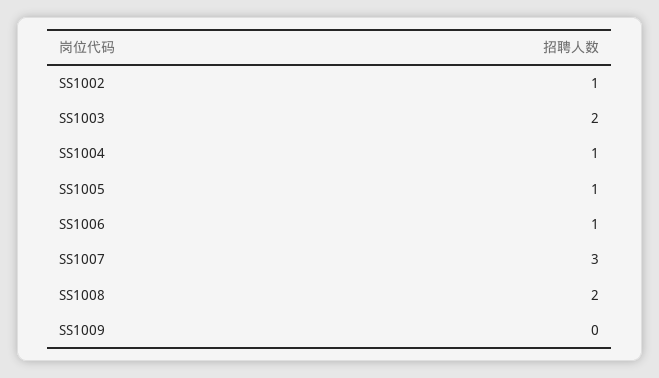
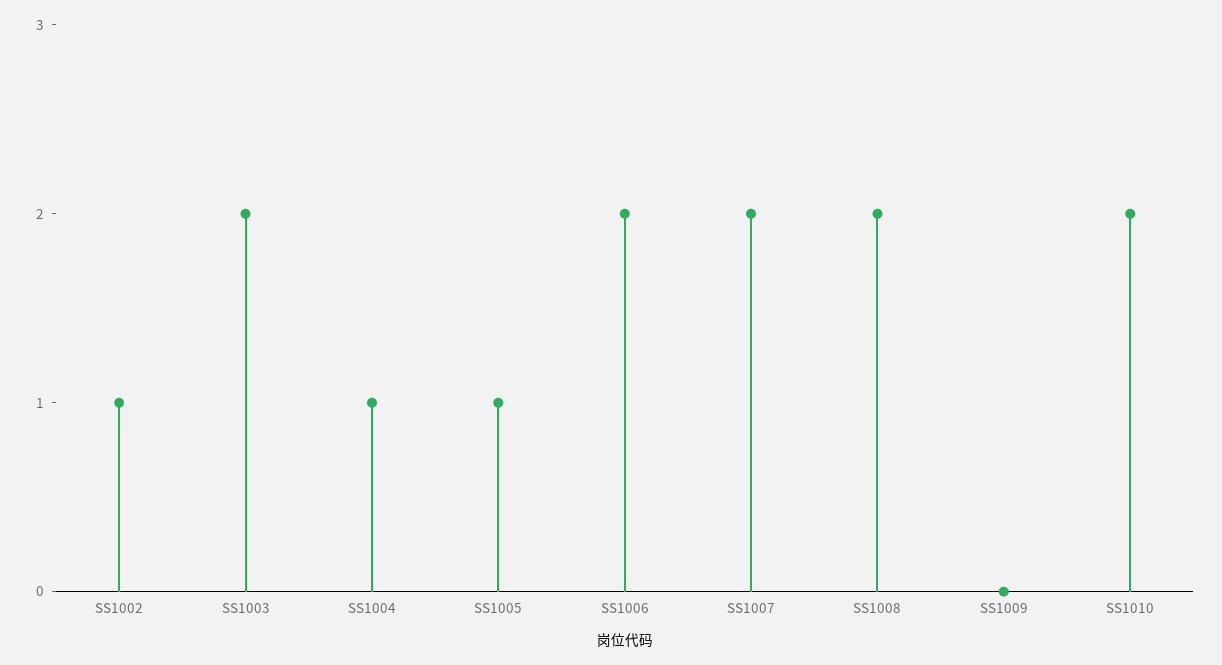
  {
    "SS1002": 1,
    "SS1003": 2,
    "SS1004": 1,
    "SS1005": 1,
-   "SS1006": 1,
+   "SS1006": 2,
-   "SS1007": 3,
+   "SS1007": 2,
    "SS1008": 2,
-   "SS1009": 0
+   "SS1009": 0,
+   "SS1010": 2
  }

